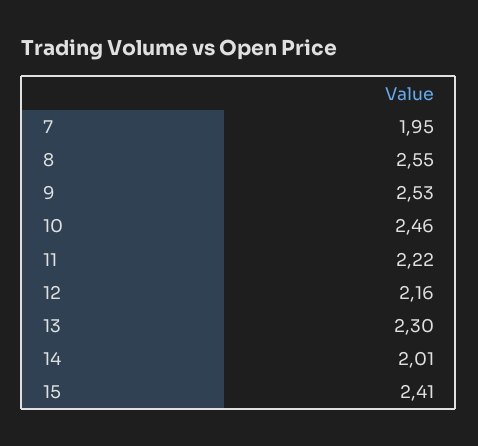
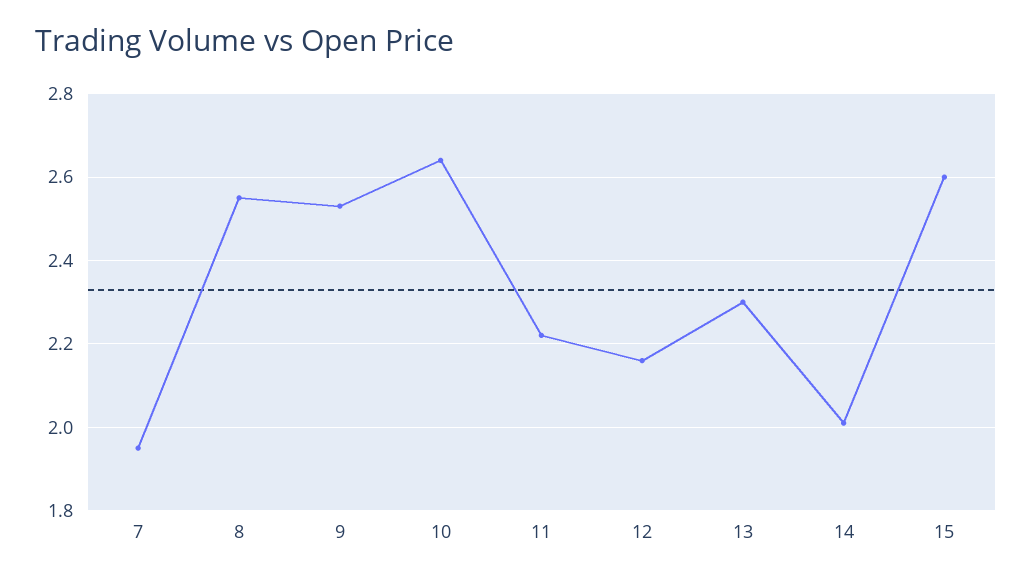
  {
    "7": 1.95,
    "8": 2.55,
    "9": 2.53,
-   "10": 2.46,
+   "10": 2.65,
    "11": 2.22,
    "12": 2.16,
    "13": 2.3,
    "14": 2.01,
-   "15": 2.41
+   "15": 2.6
  }

